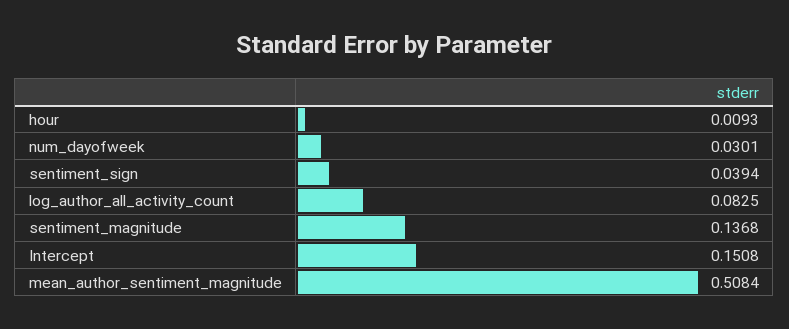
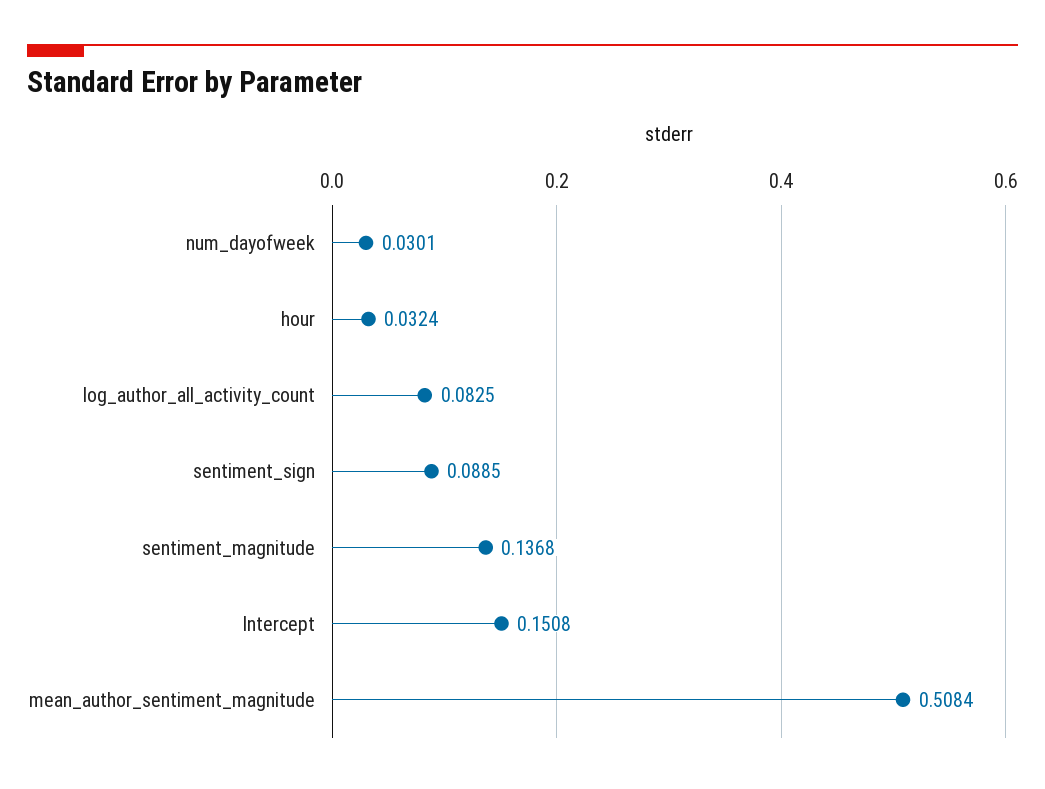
  {
-   "hour": 0.0093,
+   "hour": 0.0324,
    "num_dayofweek": 0.0301,
-   "sentiment_sign": 0.0394,
+   "sentiment_sign": 0.0885,
    "log_author_all_activity_count": 0.0825,
    "sentiment_magnitude": 0.1368,
    "Intercept": 0.1508,
    "mean_author_sentiment_magnitude": 0.5084
  }

